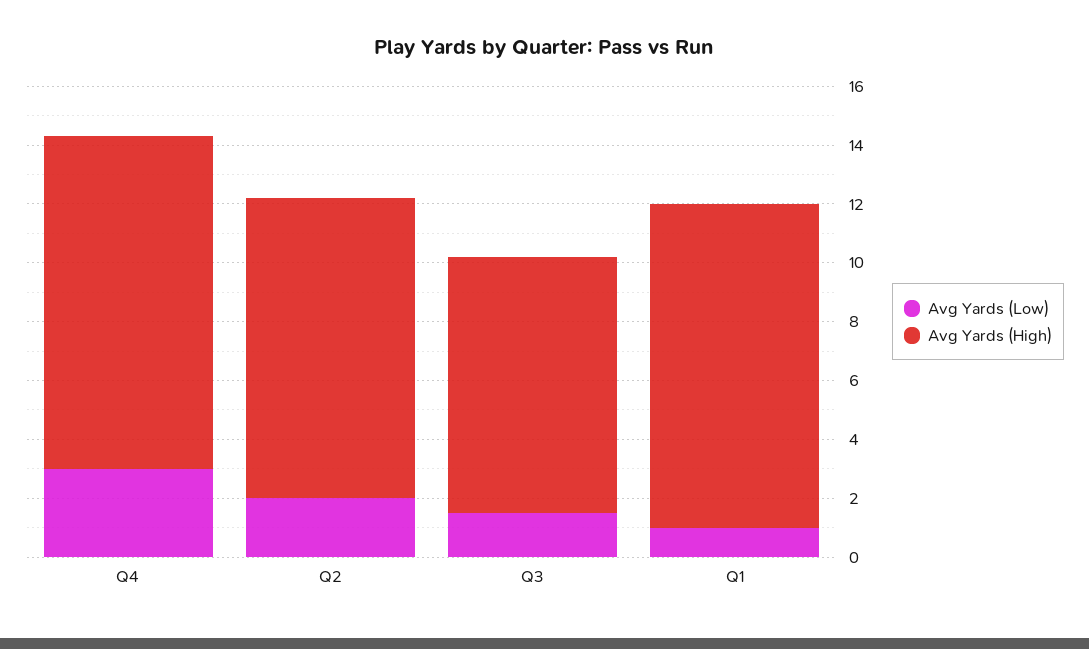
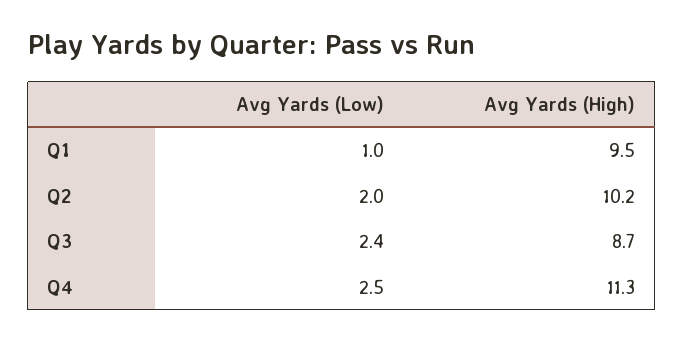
  {
    "Avg Yards (Low)": {
-     "Q4": 3,
+     "Q4": 2.5,
      "Q2": 2,
-     "Q3": 1.5,
+     "Q3": 2.4,
      "Q1": 1
    },
    "Avg Yards (High)": {
      "Q4": 11.3,
      "Q2": 10.2,
      "Q3": 8.7,
-     "Q1": 11
+     "Q1": 9.5
    }
  }

